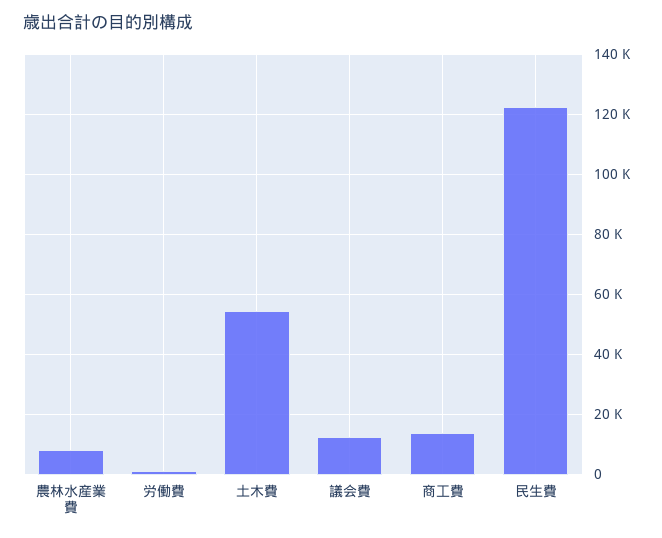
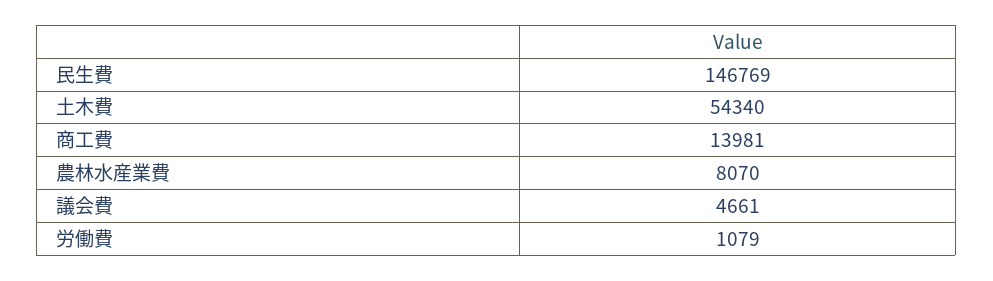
  {
    "農林水産業費": 8070,
    "労働費": 1079,
    "土木費": 54340,
-   "議会費": 12000,
+   "議会費": 4661,
    "商工費": 13981,
-   "民生費": 122000
+   "民生費": 146769
  }

